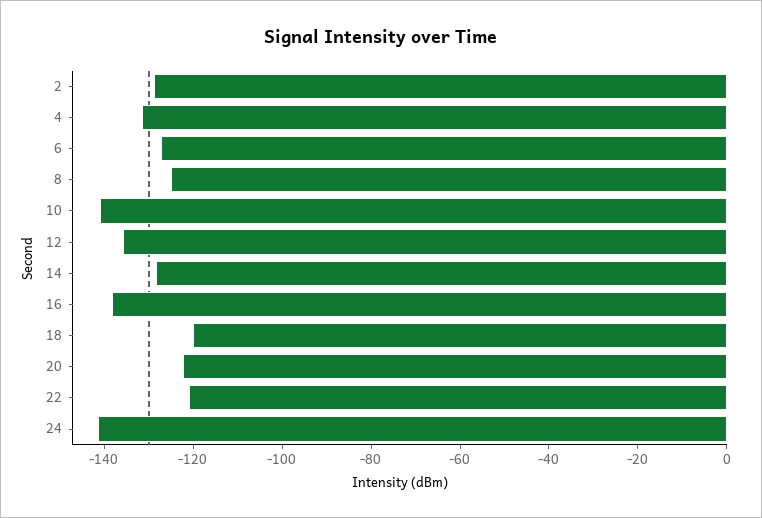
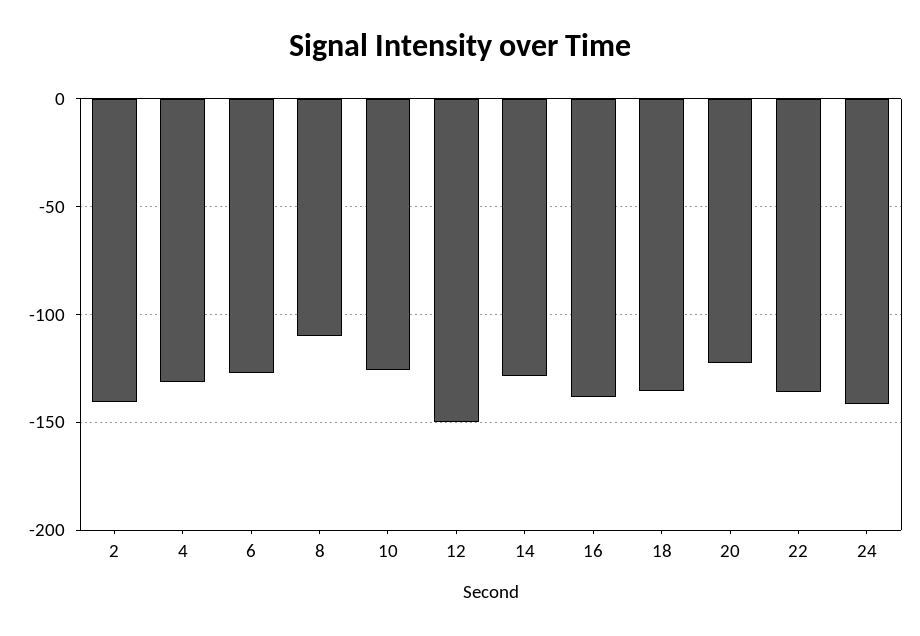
  {
-   "2": -130,
+   "2": -140,
    "4": -130,
    "6": -125,
-   "8": -125,
+   "8": -110,
-   "10": -140,
+   "10": -125,
-   "12": -135,
+   "12": -150,
    "14": -130,
    "16": -140,
-   "18": -120,
+   "18": -135,
    "20": -120,
-   "22": -120,
+   "22": -135,
    "24": -140
  }

